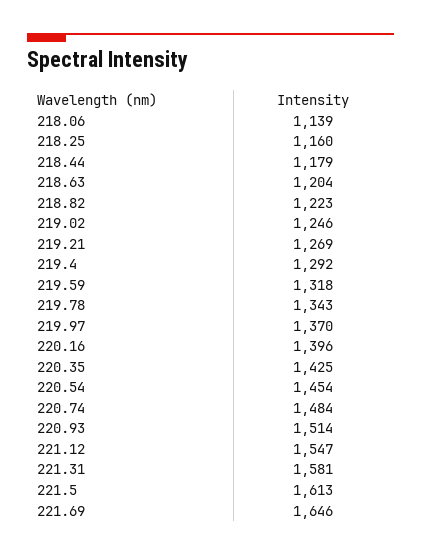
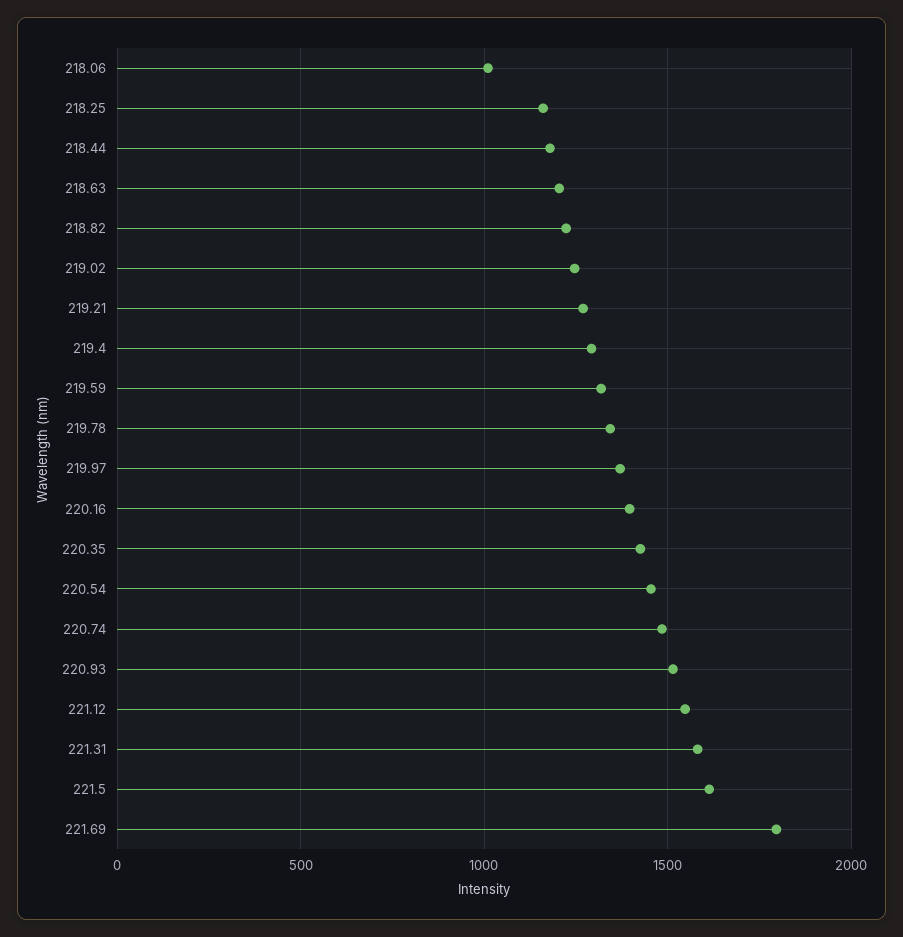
  {
-   "218.06": 1139,
+   "218.06": 1000,
    "218.25": 1160,
    "218.44": 1179,
    "218.63": 1204,
    "218.82": 1223,
    "219.02": 1246,
    "219.21": 1269,
    "219.4": 1292,
    "219.59": 1318,
    "219.78": 1343,
    "219.97": 1370,
    "220.16": 1396,
    "220.35": 1425,
    "220.54": 1454,
    "220.74": 1484,
    "220.93": 1514,
    "221.12": 1547,
    "221.31": 1581,
    "221.5": 1613,
-   "221.69": 1646
+   "221.69": 1800
  }

